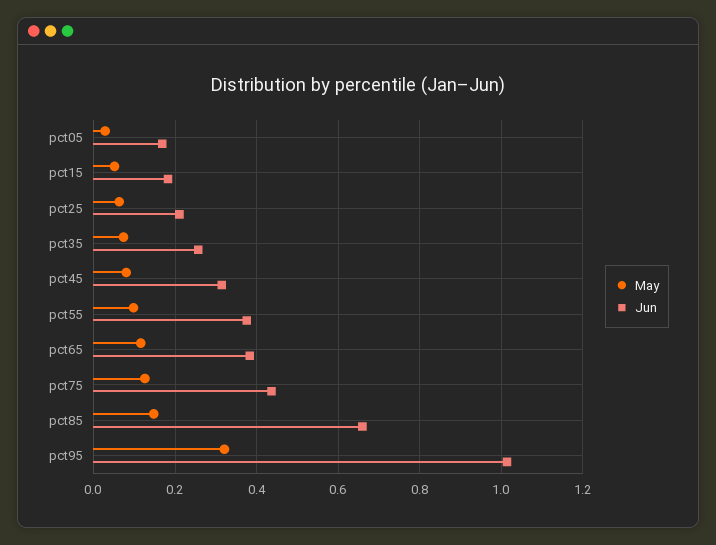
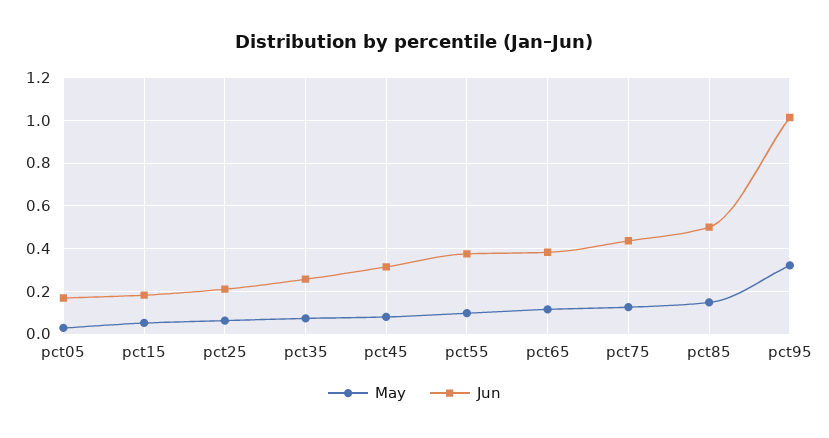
  {
    "May": {
      "pct05": 0.02,
      "pct15": 0.06,
      "pct25": 0.06,
      "pct35": 0.08,
      "pct45": 0.08,
      "pct55": 0.1,
      "pct65": 0.12,
      "pct75": 0.12,
      "pct85": 0.14,
      "pct95": 0.32
    },
    "Jun": {
      "pct05": 0.16,
      "pct15": 0.18,
      "pct25": 0.22,
      "pct35": 0.26,
      "pct45": 0.32,
      "pct55": 0.38,
      "pct65": 0.38,
      "pct75": 0.44,
-     "pct85": 0.66,
+     "pct85": 0.5,
      "pct95": 1.02
    }
  }

